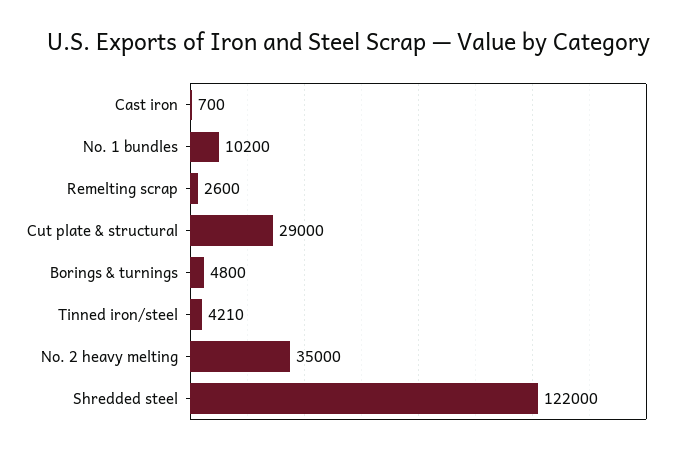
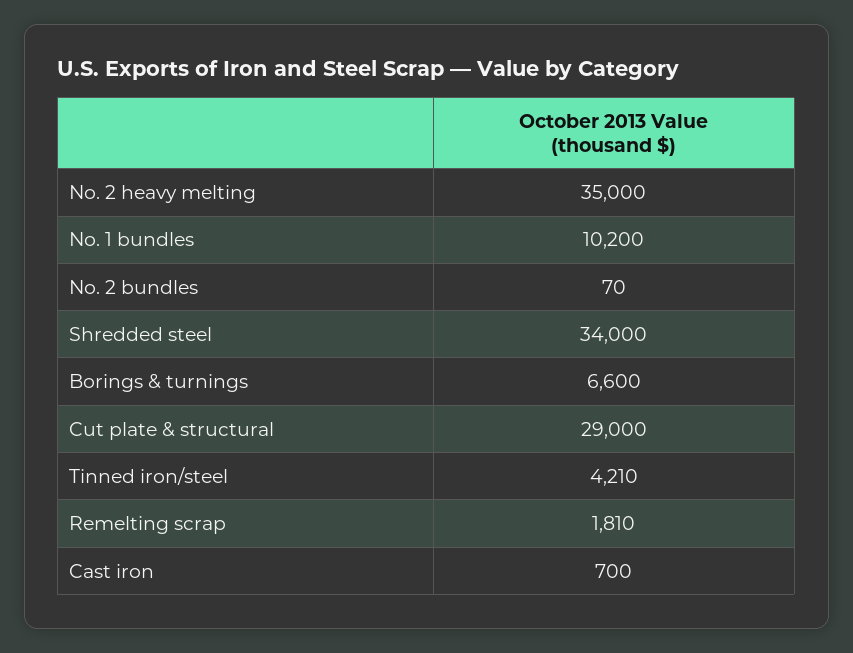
  {
    "Cast iron": 700,
    "No. 1 bundles": 10200,
-   "Remelting scrap": 2600,
+   "Remelting scrap": 1810,
    "Cut plate & structural": 29000,
-   "Borings & turnings": 4800,
+   "Borings & turnings": 6600,
    "Tinned iron/steel": 4210,
    "No. 2 heavy melting": 35000,
-   "Shredded steel": 122000
+   "Shredded steel": 34000,
+   "No. 2 bundles": 70
  }

